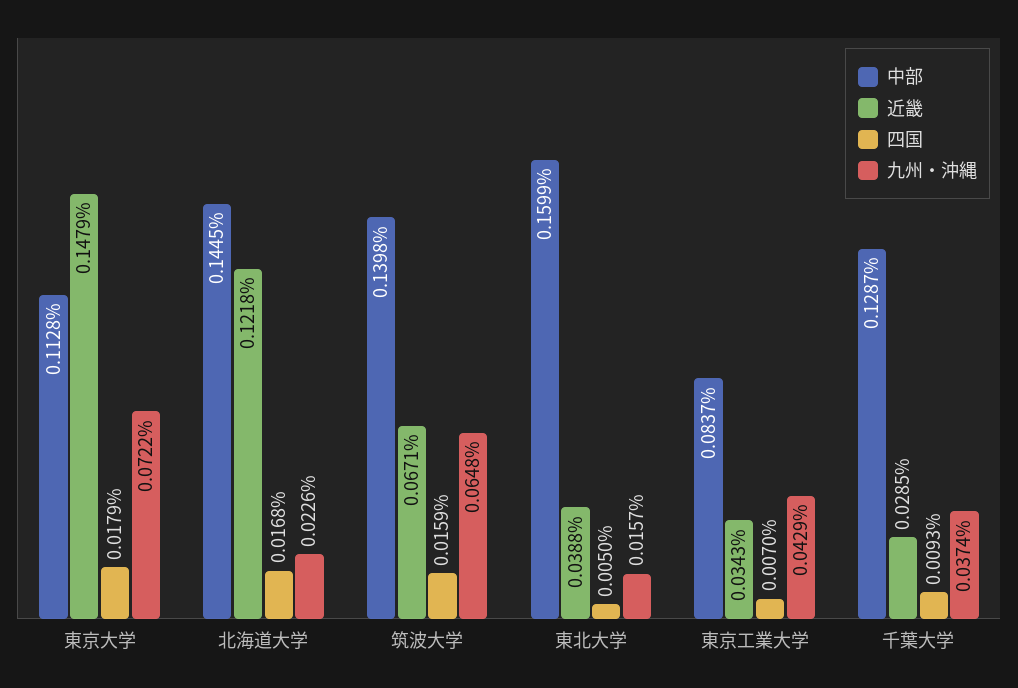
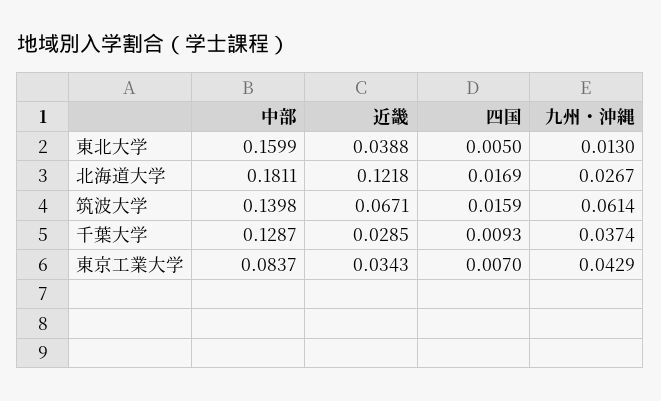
  {
    "中部": {
-     "東京大学": 0.1128,
-     "北海道大学": 0.1445,
+     "北海道大学": 0.1811,
      "筑波大学": 0.1398,
      "東北大学": 0.1599,
      "東京工業大学": 0.0837,
      "千葉大学": 0.1287
    },
    "近畿": {
-     "東京大学": 0.1479,
      "北海道大学": 0.1218,
      "筑波大学": 0.0671,
      "東北大学": 0.0388,
      "東京工業大学": 0.0343,
      "千葉大学": 0.0285
    },
    "四国": {
-     "東京大学": 0.0179,
-     "北海道大学": 0.0168,
+     "北海道大学": 0.0169,
      "筑波大学": 0.0159,
      "東北大学": 0.005,
      "東京工業大学": 0.007,
      "千葉大学": 0.0093
    },
    "九州・沖縄": {
-     "東京大学": 0.0722,
-     "北海道大学": 0.0226,
+     "北海道大学": 0.0267,
-     "筑波大学": 0.0648,
+     "筑波大学": 0.0614,
-     "東北大学": 0.0157,
+     "東北大学": 0.013,
      "東京工業大学": 0.0429,
      "千葉大学": 0.0374
    }
  }

